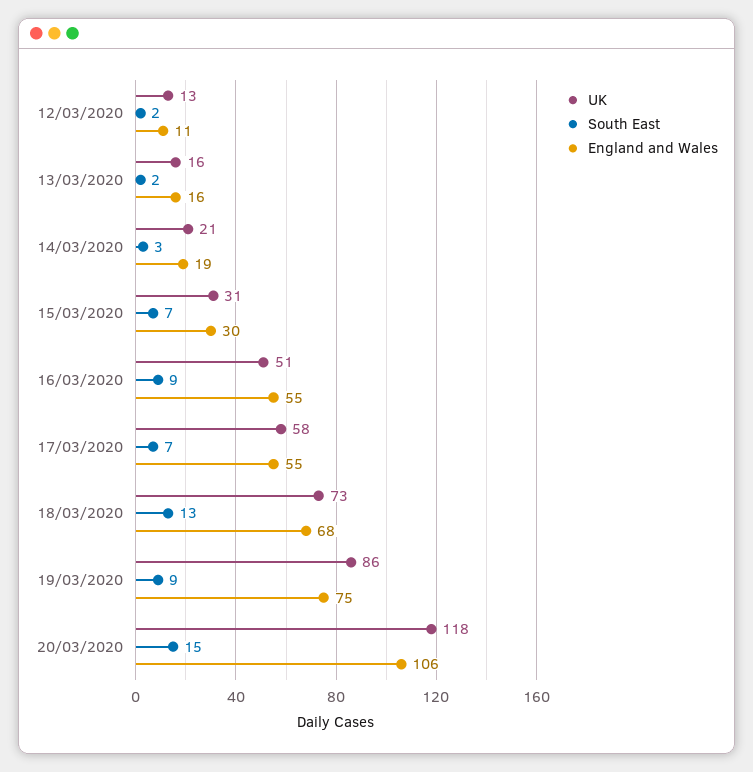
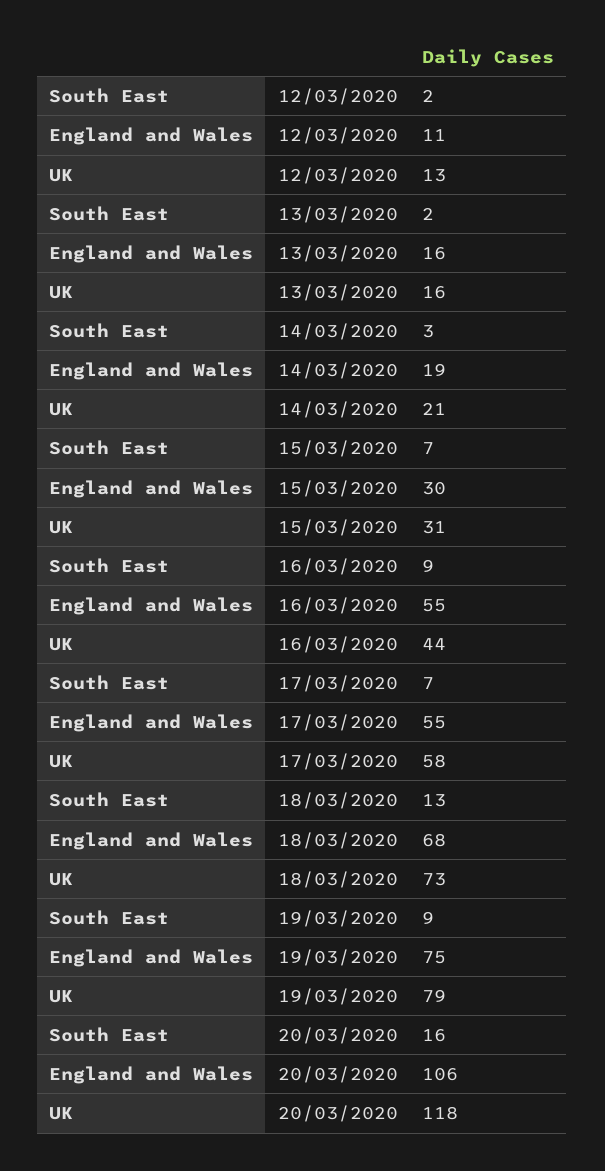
  {
    "UK": {
      "12/03/2020": 13,
      "13/03/2020": 16,
      "14/03/2020": 21,
      "15/03/2020": 31,
-     "16/03/2020": 51,
+     "16/03/2020": 44,
      "17/03/2020": 58,
      "18/03/2020": 73,
-     "19/03/2020": 86,
+     "19/03/2020": 79,
      "20/03/2020": 118
    },
    "South East": {
      "12/03/2020": 2,
      "13/03/2020": 2,
      "14/03/2020": 3,
      "15/03/2020": 7,
      "16/03/2020": 9,
      "17/03/2020": 7,
      "18/03/2020": 13,
      "19/03/2020": 9,
-     "20/03/2020": 15
+     "20/03/2020": 16
    },
    "England and Wales": {
      "12/03/2020": 11,
      "13/03/2020": 16,
      "14/03/2020": 19,
      "15/03/2020": 30,
      "16/03/2020": 55,
      "17/03/2020": 55,
      "18/03/2020": 68,
      "19/03/2020": 75,
      "20/03/2020": 106
    }
  }

